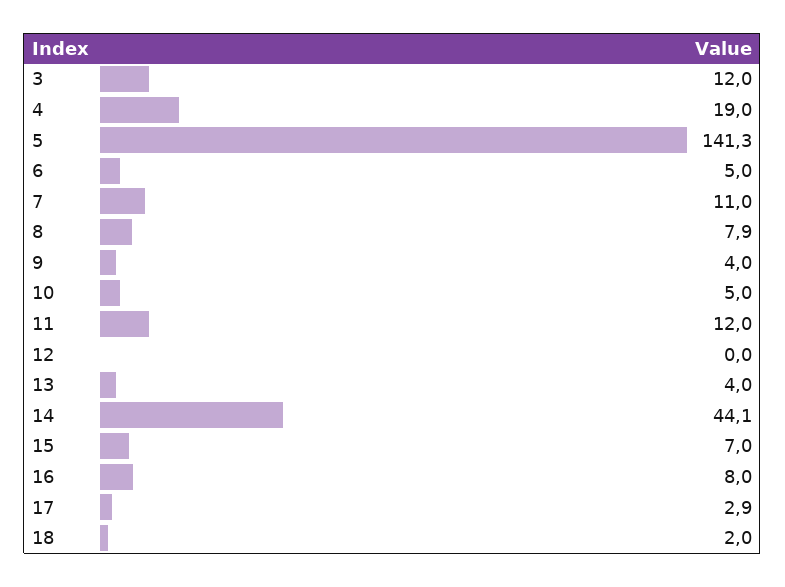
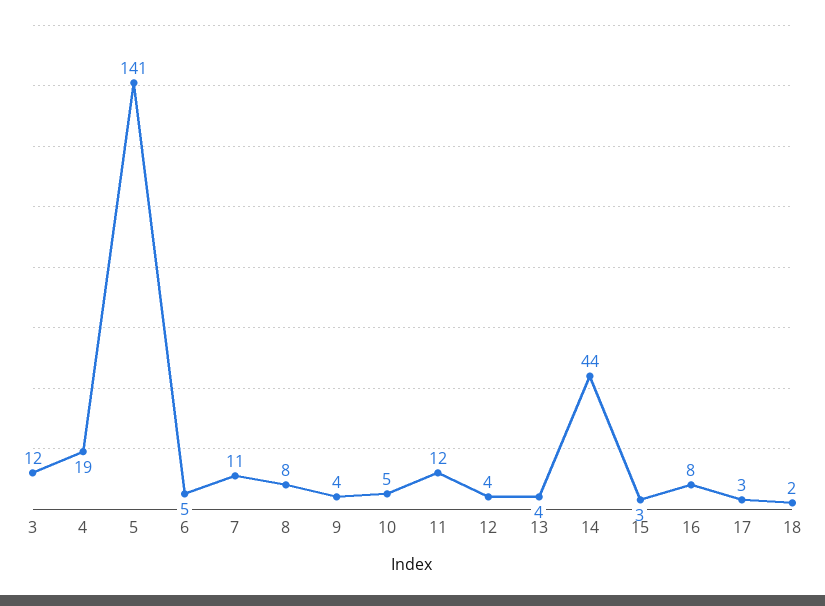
  {
    "3": 12,
    "4": 19,
    "5": 141.3,
    "6": 5,
    "7": 11,
    "8": 7.9,
    "9": 4,
    "10": 5,
    "11": 12,
-   "12": 0,
+   "12": 4,
    "13": 4,
    "14": 44.1,
-   "15": 7,
+   "15": 3,
    "16": 8,
    "17": 2.9,
    "18": 2
  }

